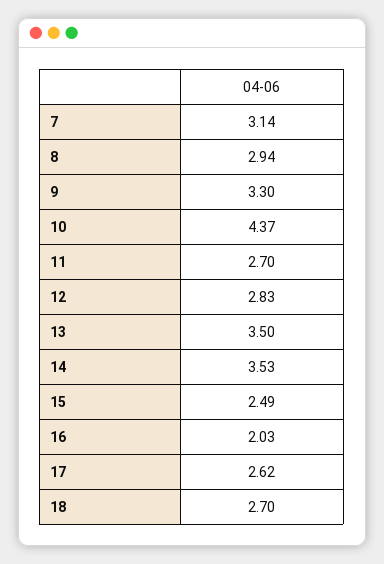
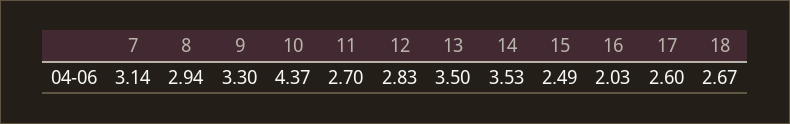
  {
    "7": 3.14,
    "8": 2.94,
    "9": 3.3,
    "10": 4.37,
    "11": 2.7,
    "12": 2.83,
    "13": 3.5,
    "14": 3.53,
    "15": 2.49,
    "16": 2.03,
-   "17": 2.62,
+   "17": 2.6,
-   "18": 2.7
+   "18": 2.67
  }

